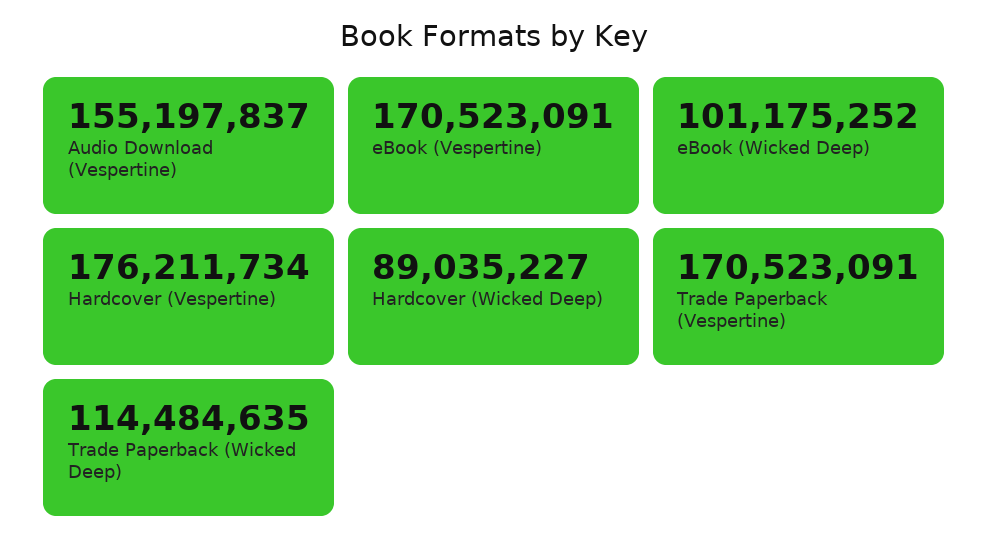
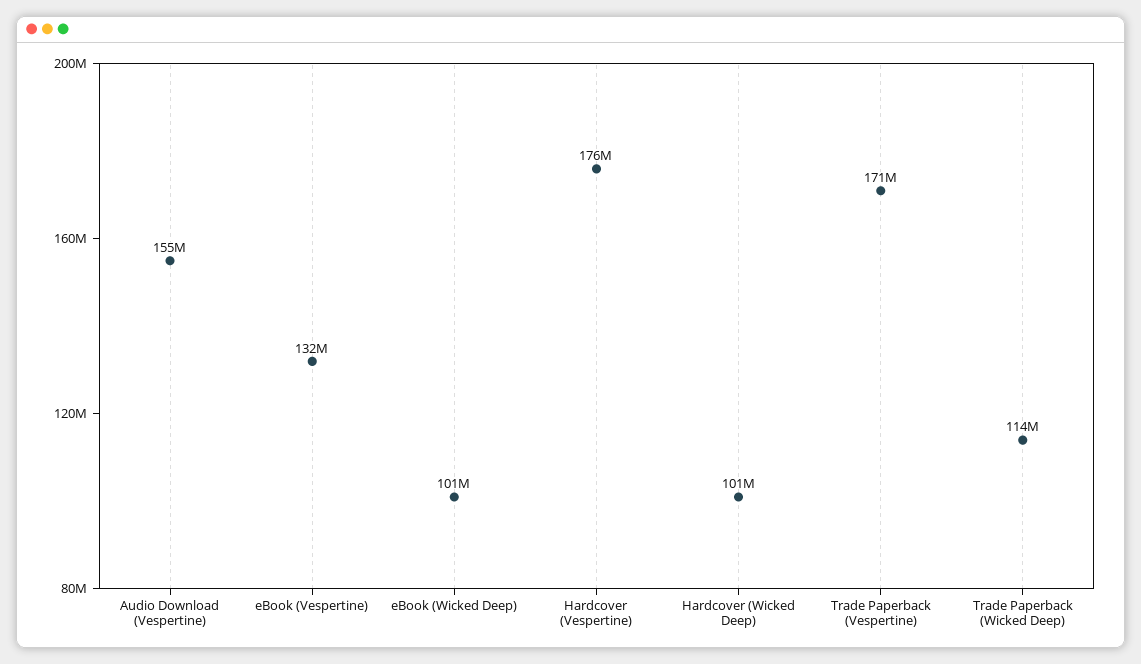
  {
    "Audio Download (Vespertine)": 155197837,
-   "eBook (Vespertine)": 170523091,
+   "eBook (Vespertine)": 132000000,
    "eBook (Wicked Deep)": 101175252,
    "Hardcover (Vespertine)": 176211734,
-   "Hardcover (Wicked Deep)": 89035227,
+   "Hardcover (Wicked Deep)": 101000000,
    "Trade Paperback (Vespertine)": 170523091,
    "Trade Paperback (Wicked Deep)": 114484635
  }

